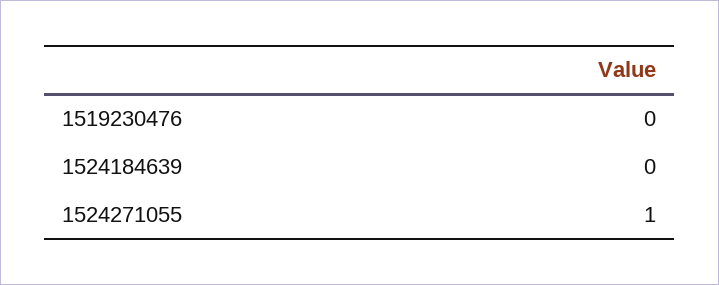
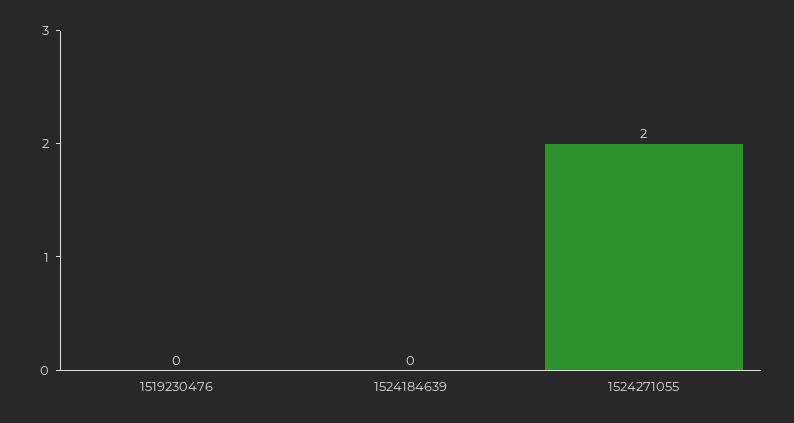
  {
    "1519230476": 0,
    "1524184639": 0,
-   "1524271055": 1
+   "1524271055": 2
  }

